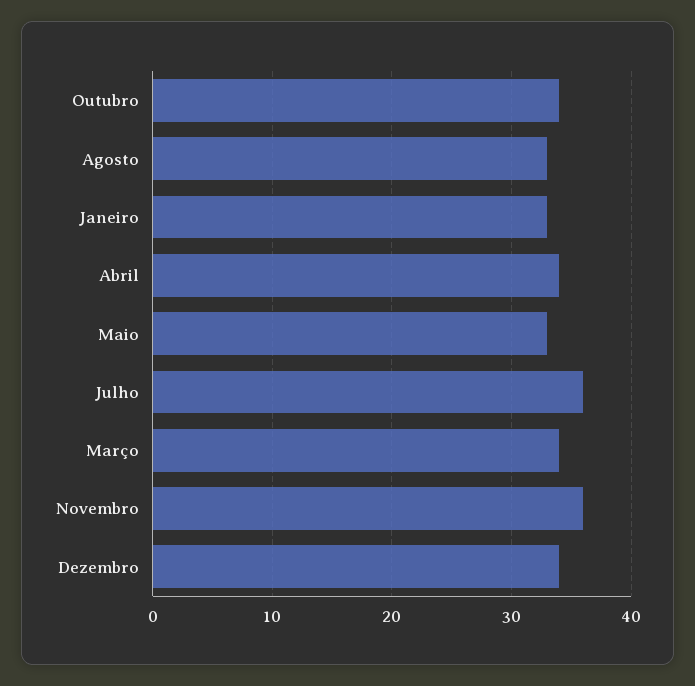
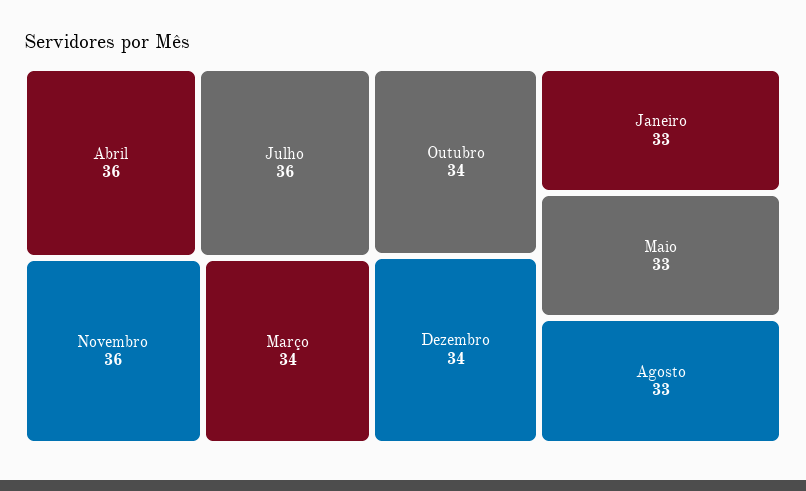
  {
    "Outubro": 34,
    "Agosto": 33,
    "Janeiro": 33,
-   "Abril": 34,
+   "Abril": 36,
    "Maio": 33,
    "Julho": 36,
    "Março": 34,
    "Novembro": 36,
    "Dezembro": 34
  }

